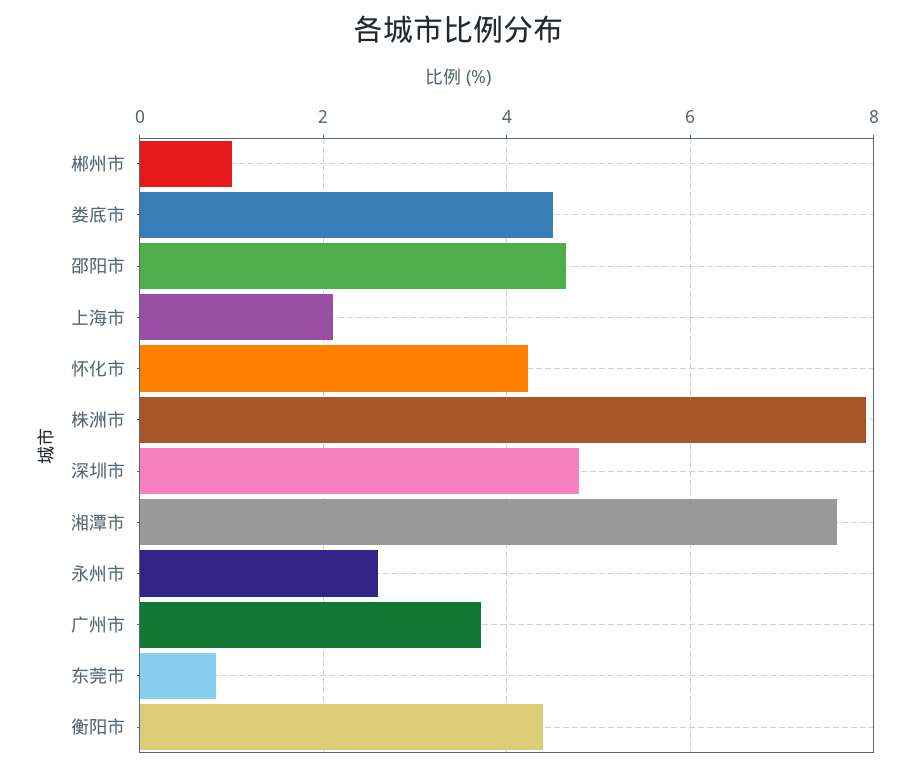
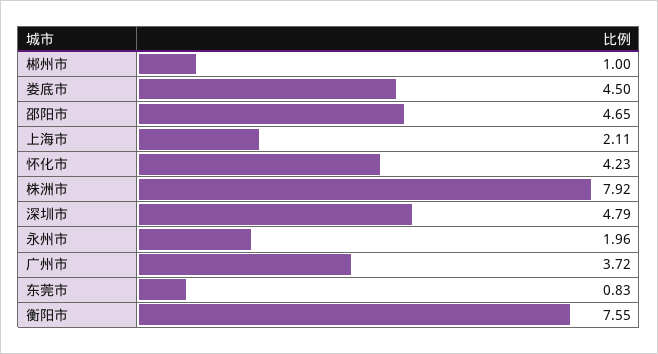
  {
    "郴州市": 1,
    "娄底市": 4.5,
    "邵阳市": 4.65,
    "上海市": 2.11,
    "怀化市": 4.23,
    "株洲市": 7.92,
    "深圳市": 4.79,
-   "湘潭市": 7.6,
-   "永州市": 2.6,
+   "永州市": 1.96,
    "广州市": 3.72,
    "东莞市": 0.83,
-   "衡阳市": 4.4
+   "衡阳市": 7.55
  }

